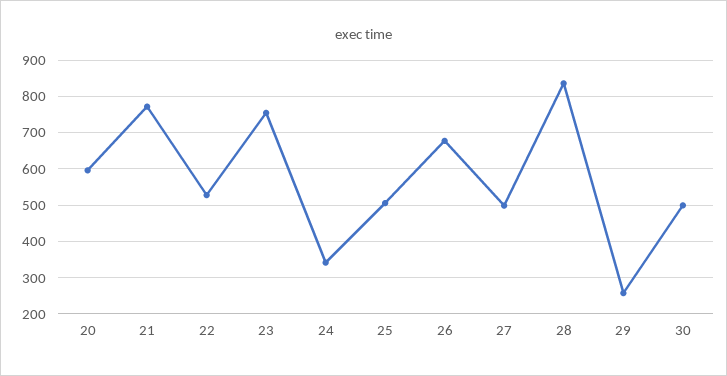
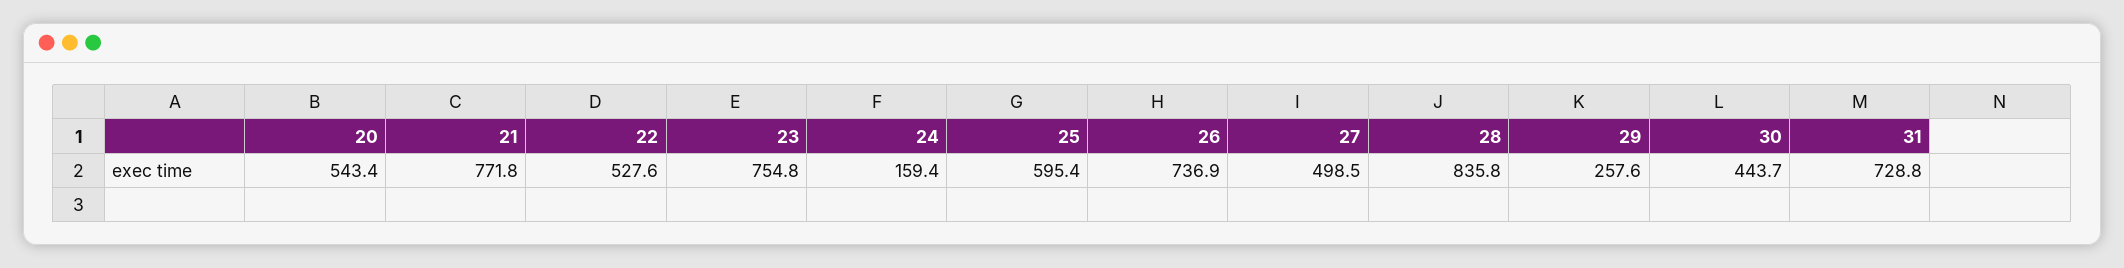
  {
-   "20": 600,
+   "20": 543.4,
    "21": 771.8,
    "22": 527.6,
    "23": 754.8,
-   "24": 340,
+   "24": 159.4,
-   "25": 500,
+   "25": 595.4,
-   "26": 680,
+   "26": 736.9,
    "27": 498.5,
    "28": 835.8,
    "29": 257.6,
-   "30": 500
+   "30": 443.7,
+   "31": 728.8
  }

